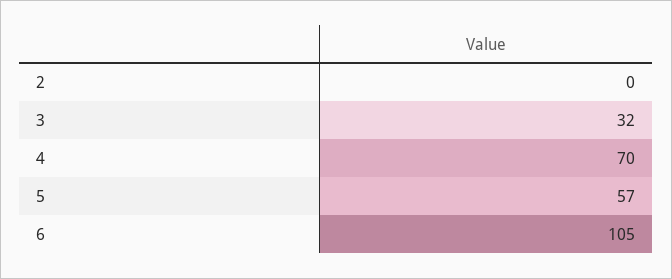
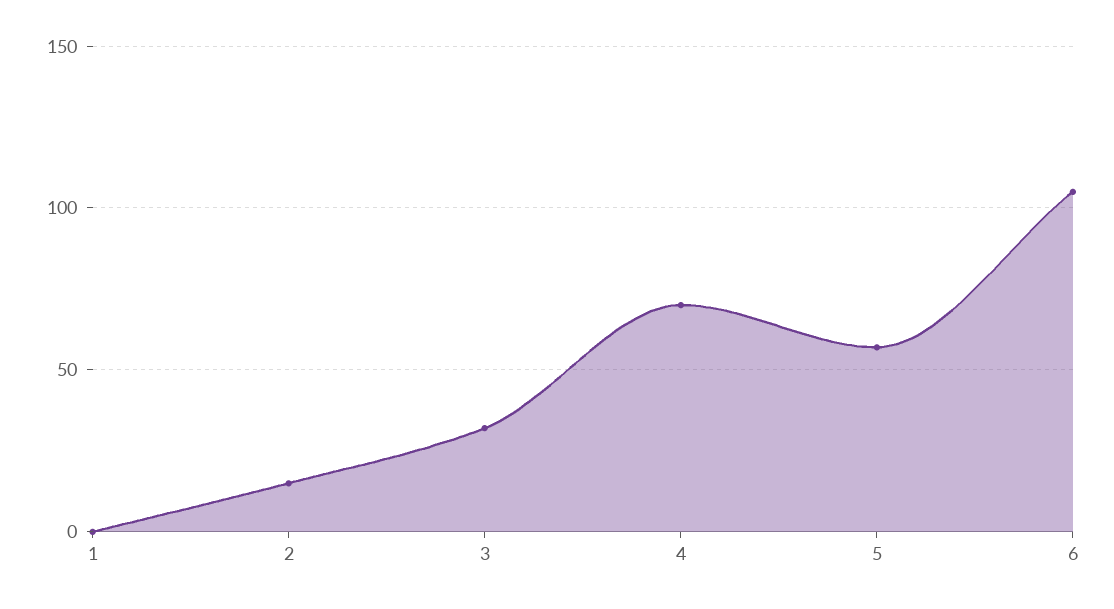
  {
-   "2": 0,
+   "2": 15,
    "3": 32,
    "4": 70,
    "5": 57,
-   "6": 105
+   "6": 105,
+   "1": 0
  }

